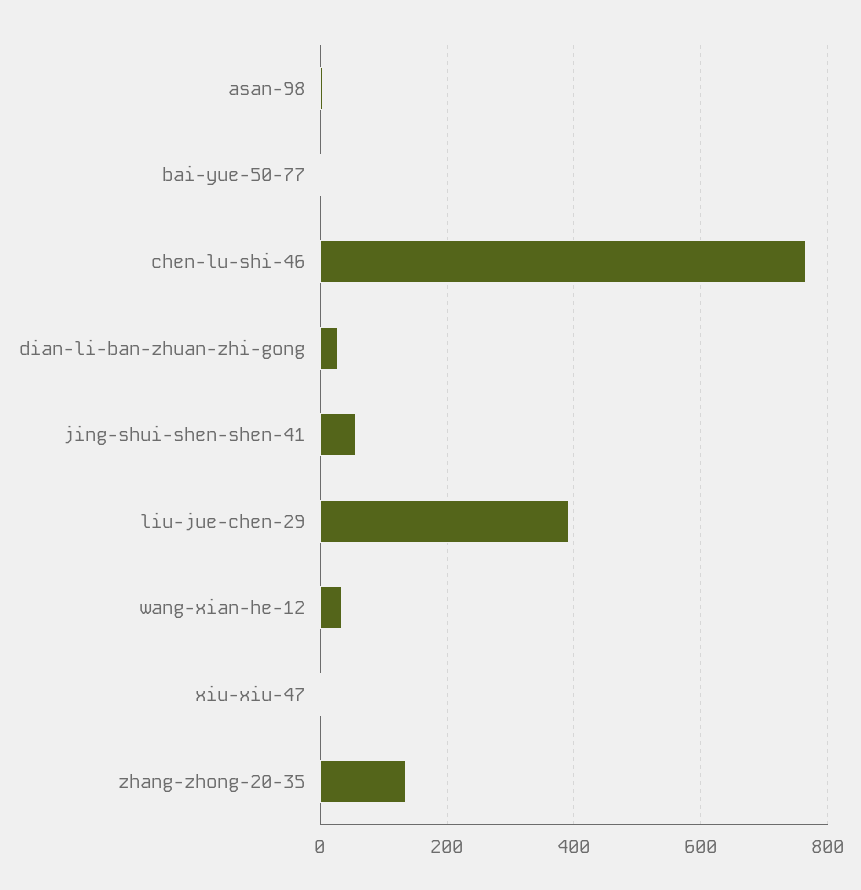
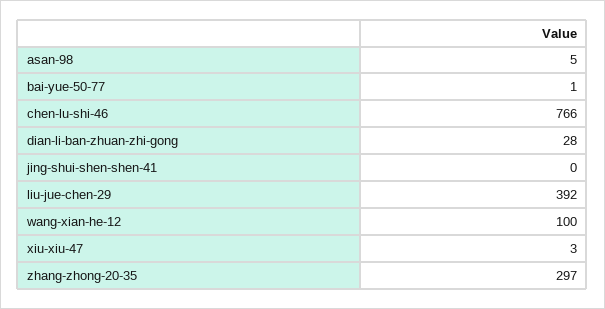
  {
    "asan-98": 5,
    "bai-yue-50-77": 1,
    "chen-lu-shi-46": 766,
    "dian-li-ban-zhuan-zhi-gong": 28,
-   "jing-shui-shen-shen-41": 60,
+   "jing-shui-shen-shen-41": 0,
    "liu-jue-chen-29": 392,
-   "wang-xian-he-12": 40,
+   "wang-xian-he-12": 100,
    "xiu-xiu-47": 3,
-   "zhang-zhong-20-35": 140
+   "zhang-zhong-20-35": 297
  }

